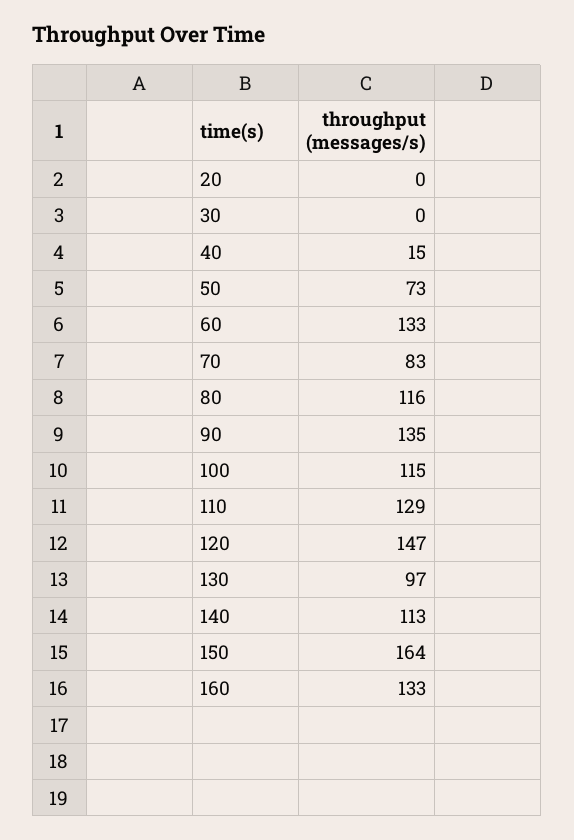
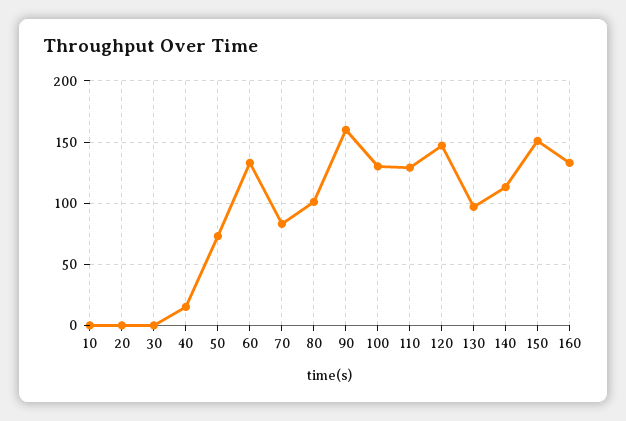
  {
    "20": 0,
    "30": 0,
    "40": 15,
    "50": 73,
    "60": 133,
    "70": 83,
-   "80": 116,
+   "80": 100,
-   "90": 135,
+   "90": 160,
-   "100": 115,
+   "100": 130,
    "110": 129,
    "120": 147,
    "130": 97,
    "140": 113,
-   "150": 164,
+   "150": 150,
-   "160": 133
+   "160": 133,
+   "10": 0
  }

